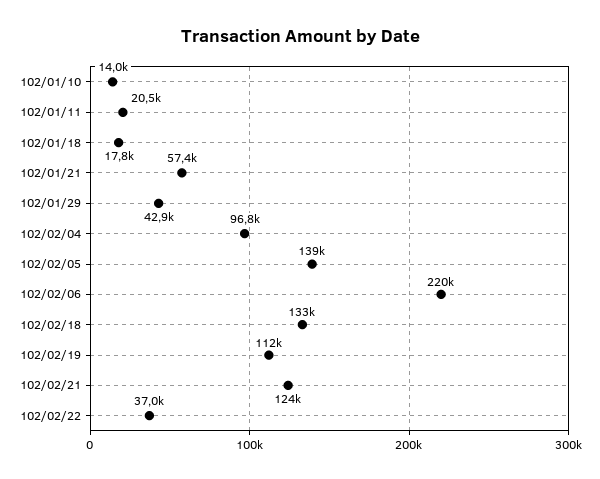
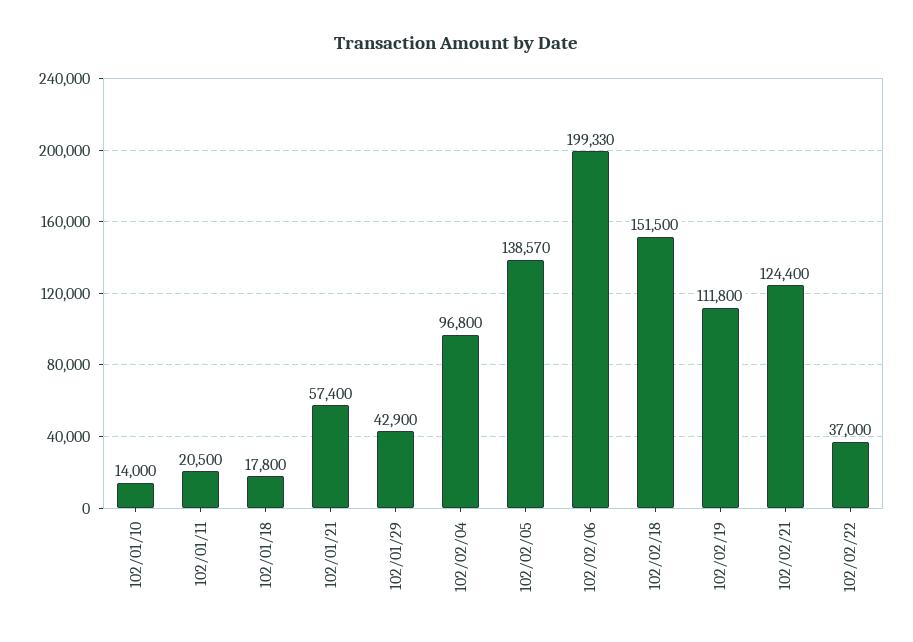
  {
    "102/01/10": 14000,
    "102/01/11": 20500,
    "102/01/18": 17800,
    "102/01/21": 57400,
    "102/01/29": 42900,
    "102/02/04": 96800,
    "102/02/05": 138570,
-   "102/02/06": 220000,
+   "102/02/06": 199330,
-   "102/02/18": 133000,
+   "102/02/18": 151500,
    "102/02/19": 111800,
    "102/02/21": 124400,
    "102/02/22": 37000
  }

